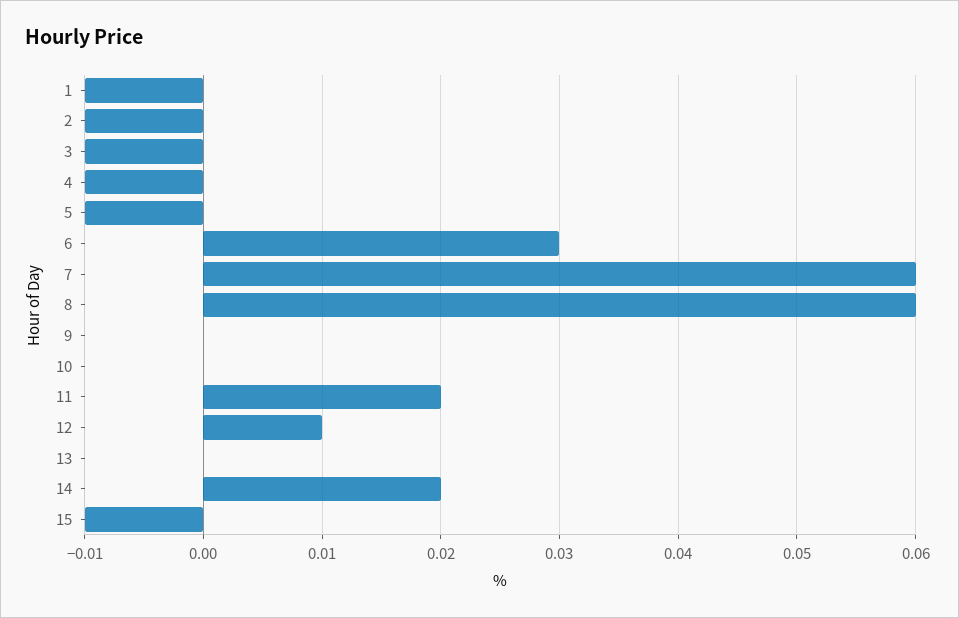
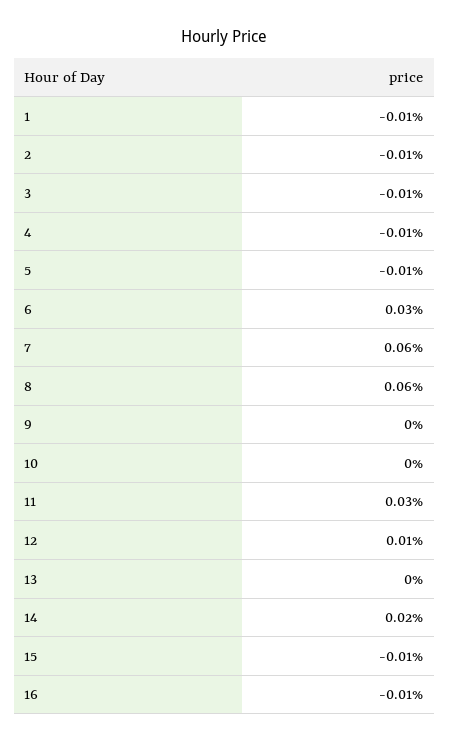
  {
    "1": -0.01,
    "2": -0.01,
    "3": -0.01,
    "4": -0.01,
    "5": -0.01,
    "6": 0.03,
    "7": 0.06,
    "8": 0.06,
    "9": 0,
    "10": 0,
-   "11": 0.02,
+   "11": 0.03,
    "12": 0.01,
    "13": 0,
    "14": 0.02,
-   "15": -0.01
+   "15": -0.01,
+   "16": -0.01
  }

